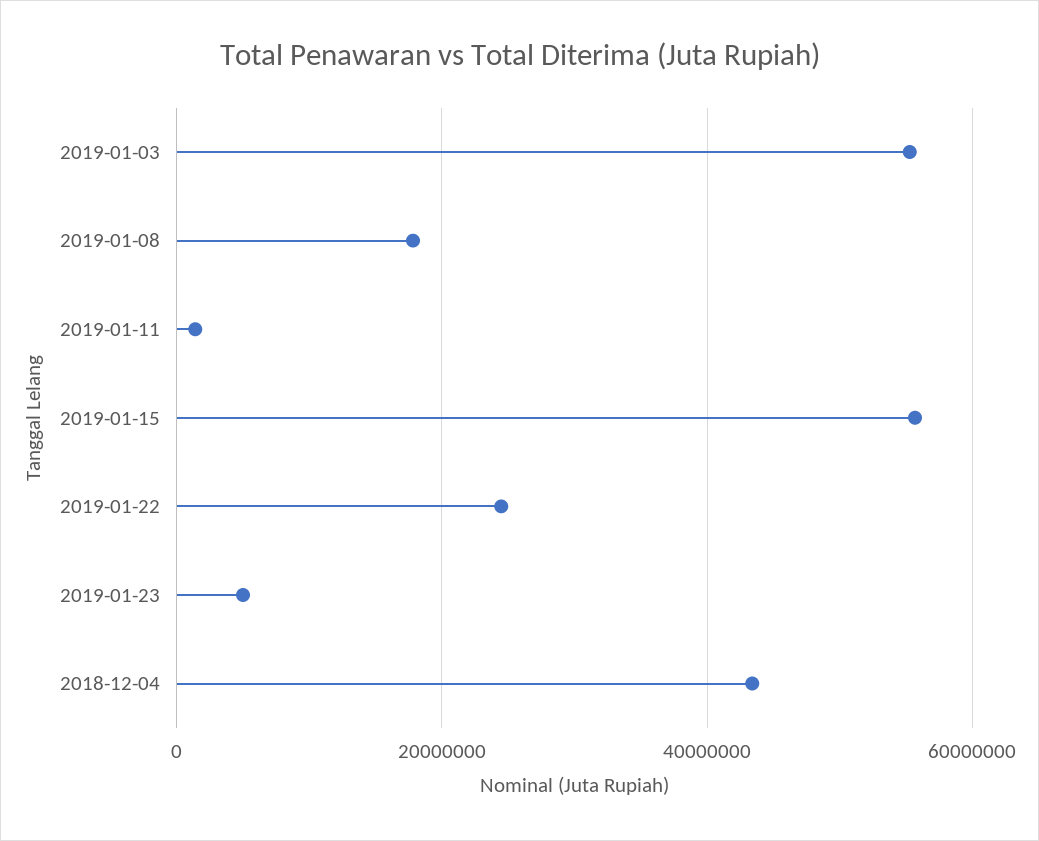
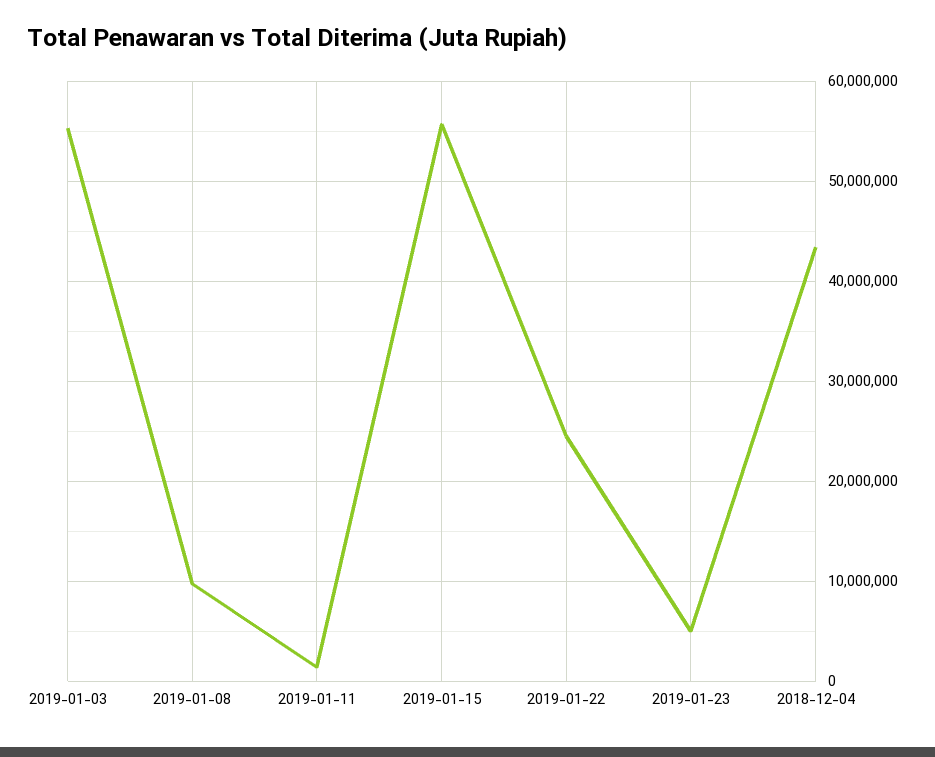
  {
    "2019-01-03": 55000000,
-   "2019-01-08": 18000000,
+   "2019-01-08": 10000000,
    "2019-01-11": 1000000,
    "2019-01-15": 56000000,
    "2019-01-22": 24000000,
    "2019-01-23": 5000000,
    "2018-12-04": 43000000
  }

